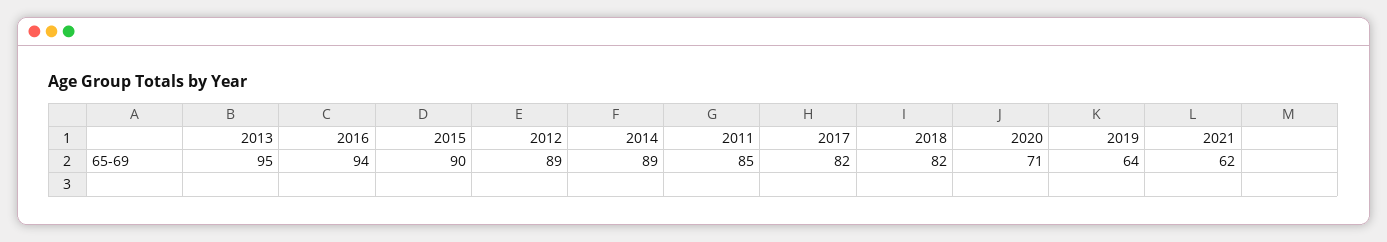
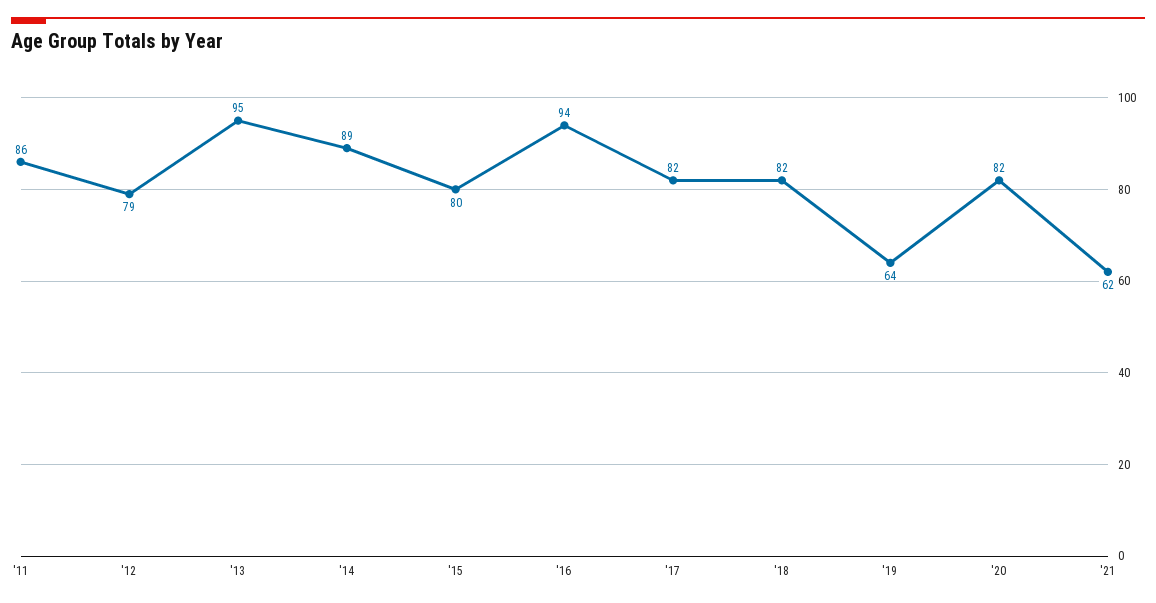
  {
    "2013": 95,
    "2016": 94,
-   "2015": 90,
+   "2015": 80,
-   "2012": 89,
+   "2012": 79,
    "2014": 89,
-   "2011": 85,
+   "2011": 86,
    "2017": 82,
    "2018": 82,
-   "2020": 71,
+   "2020": 82,
    "2019": 64,
    "2021": 62
  }

